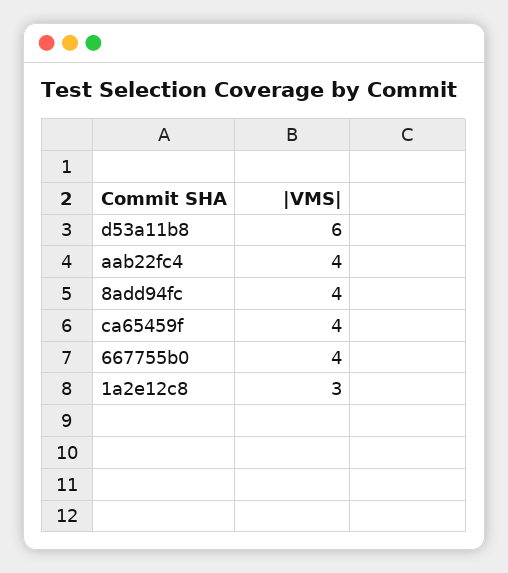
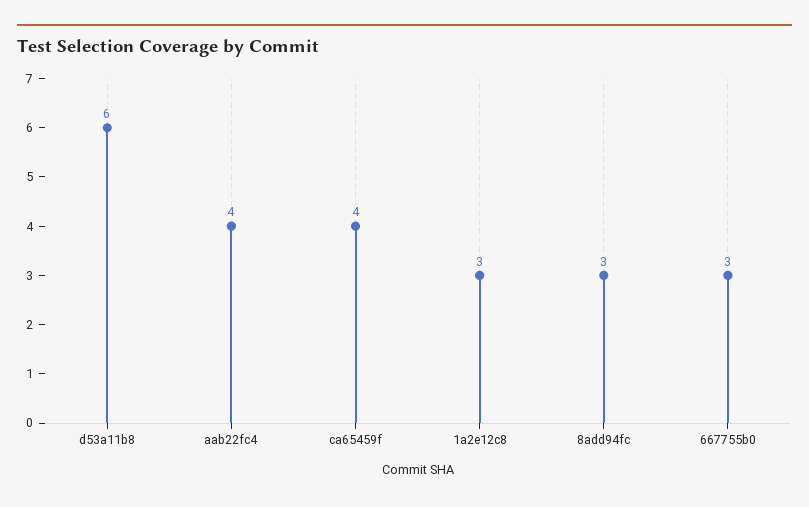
  {
    "d53a11b8": 6,
    "aab22fc4": 4,
-   "8add94fc": 4,
+   "8add94fc": 3,
    "ca65459f": 4,
-   "667755b0": 4,
+   "667755b0": 3,
    "1a2e12c8": 3
  }

